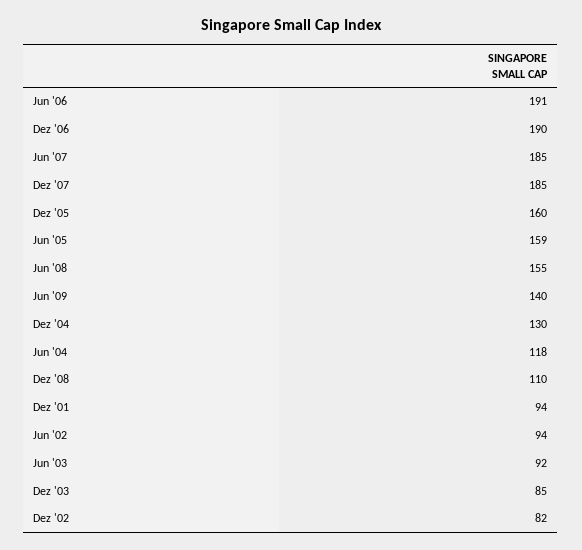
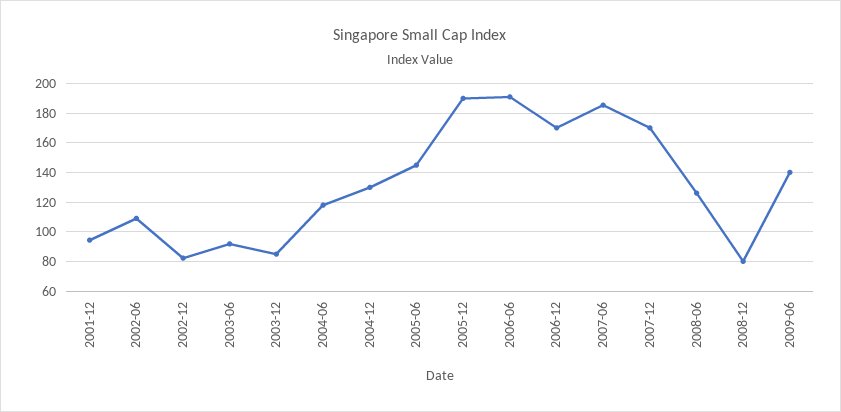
  {
    "Jun '06": 191,
-   "Dez '06": 190,
+   "Dez '06": 170,
    "Jun '07": 185,
-   "Dez '07": 185,
+   "Dez '07": 170,
-   "Dez '05": 160,
+   "Dez '05": 190,
-   "Jun '05": 159,
+   "Jun '05": 145,
-   "Jun '08": 155,
+   "Jun '08": 125,
    "Jun '09": 140,
    "Dez '04": 130,
    "Jun '04": 118,
-   "Dez '08": 110,
+   "Dez '08": 80,
    "Dez '01": 94,
-   "Jun '02": 94,
+   "Jun '02": 110,
    "Jun '03": 92,
    "Dez '03": 85,
    "Dez '02": 82
  }

